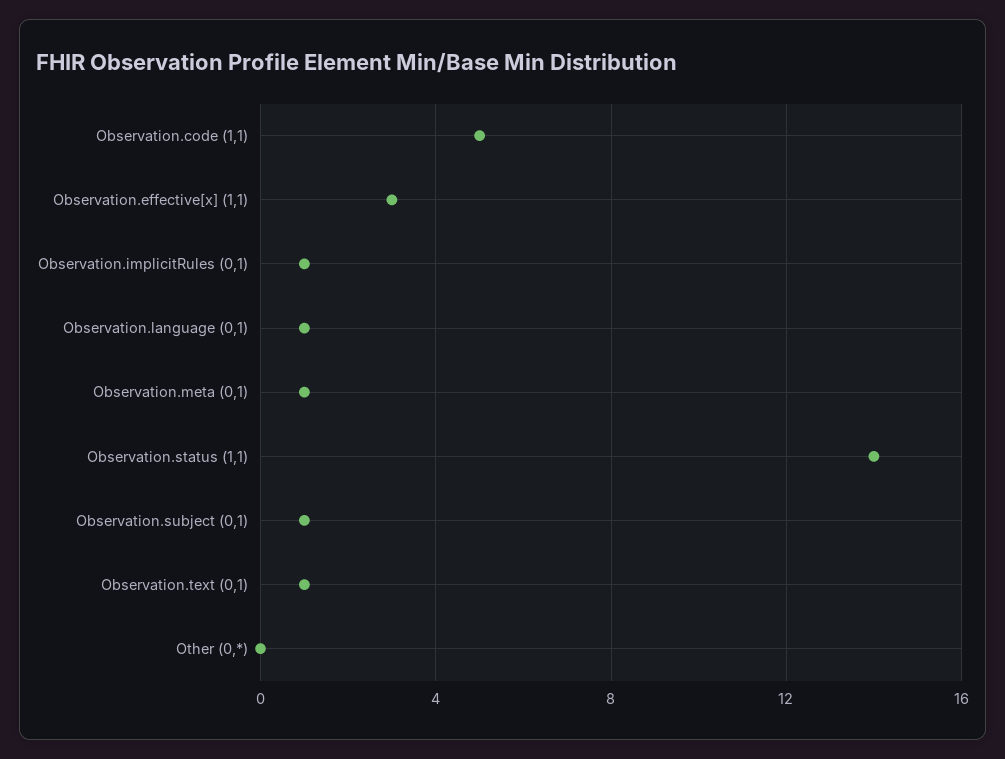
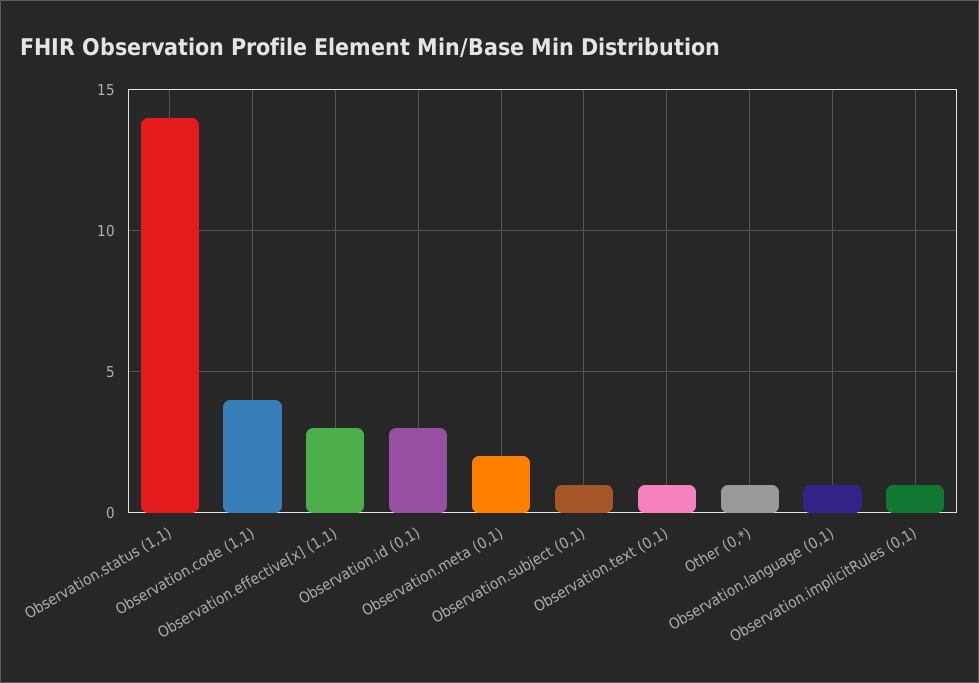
  {
-   "Observation.code (1,1)": 5,
+   "Observation.code (1,1)": 4,
    "Observation.effective[x] (1,1)": 3,
    "Observation.implicitRules (0,1)": 1,
    "Observation.language (0,1)": 1,
-   "Observation.meta (0,1)": 1,
+   "Observation.meta (0,1)": 2,
    "Observation.status (1,1)": 14,
    "Observation.subject (0,1)": 1,
    "Observation.text (0,1)": 1,
-   "Other (0,*)": 0
+   "Other (0,*)": 1,
+   "Observation.id (0,1)": 3
  }

